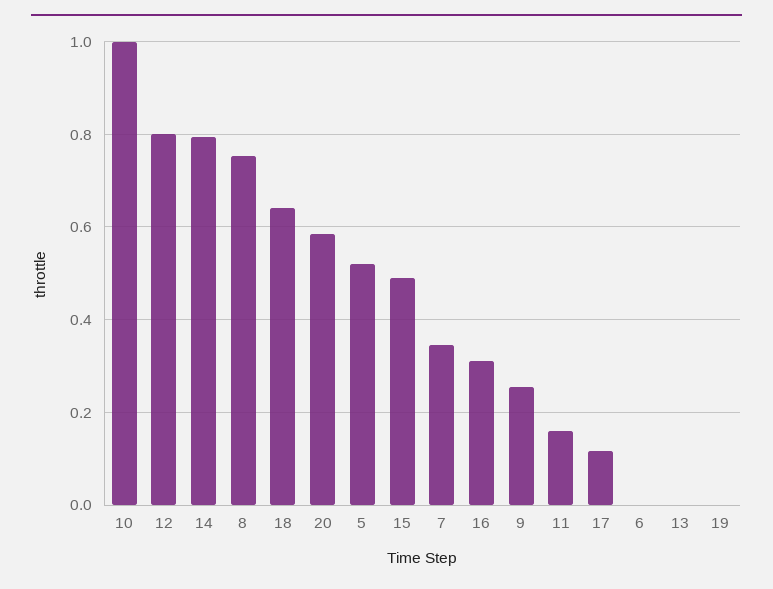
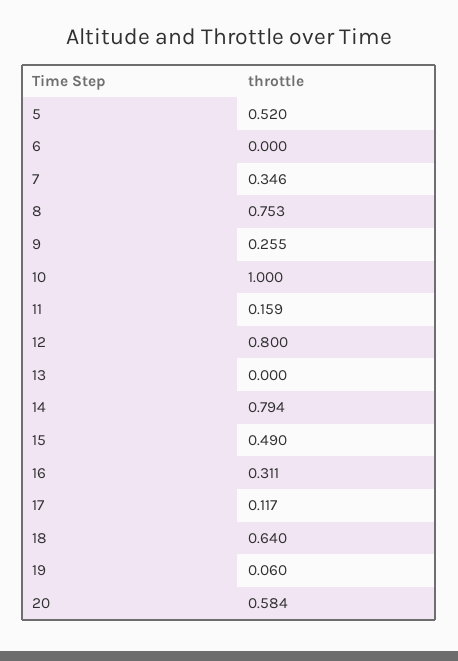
  {
    "10": 1,
    "12": 0.8,
    "14": 0.794,
    "8": 0.753,
    "18": 0.64,
    "20": 0.584,
    "5": 0.52,
    "15": 0.49,
    "7": 0.346,
    "16": 0.311,
    "9": 0.255,
    "11": 0.159,
    "17": 0.117,
    "6": 0,
    "13": 0,
-   "19": 0
+   "19": 0.06
  }

